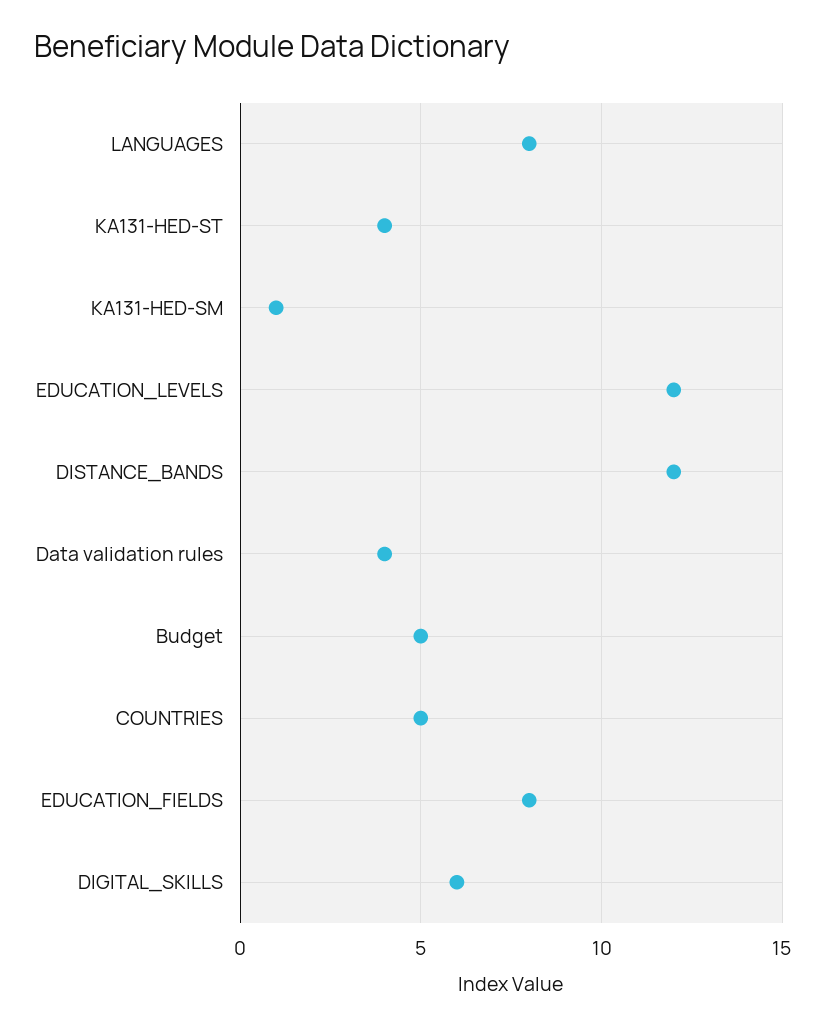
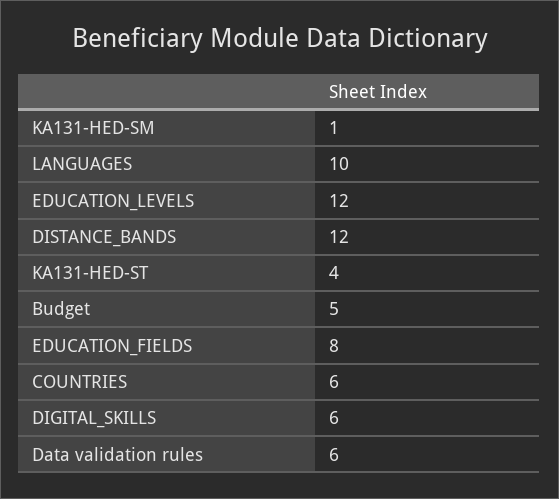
  {
-   "LANGUAGES": 8,
+   "LANGUAGES": 10,
    "KA131-HED-ST": 4,
    "KA131-HED-SM": 1,
    "EDUCATION_LEVELS": 12,
    "DISTANCE_BANDS": 12,
-   "Data validation rules": 4,
+   "Data validation rules": 6,
    "Budget": 5,
-   "COUNTRIES": 5,
+   "COUNTRIES": 6,
    "EDUCATION_FIELDS": 8,
    "DIGITAL_SKILLS": 6
  }

